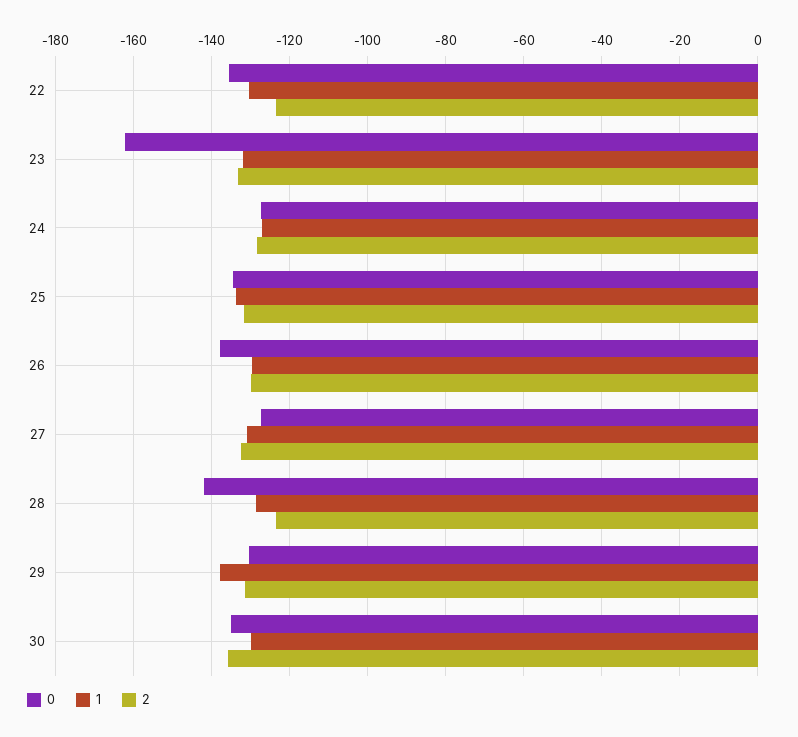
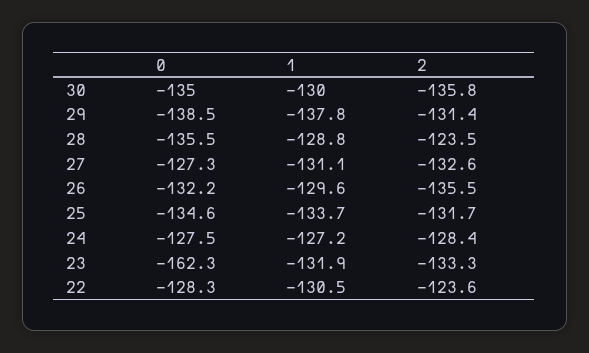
  {
    "0": {
-     "22": -136,
+     "22": -128.3,
      "23": -162.3,
      "24": -127.5,
      "25": -134.6,
-     "26": -138,
+     "26": -132.2,
      "27": -127.3,
-     "28": -142,
+     "28": -135.5,
-     "29": -130,
+     "29": -138.5,
      "30": -135
    },
    "1": {
      "22": -130.5,
      "23": -131.9,
      "24": -127.2,
      "25": -133.7,
      "26": -129.6,
      "27": -131.1,
      "28": -128.8,
      "29": -137.8,
      "30": -130
    },
    "2": {
      "22": -123.6,
      "23": -133.3,
      "24": -128.4,
      "25": -131.7,
-     "26": -130,
+     "26": -135.5,
      "27": -132.6,
      "28": -123.5,
      "29": -131.4,
      "30": -135.8
    }
  }

